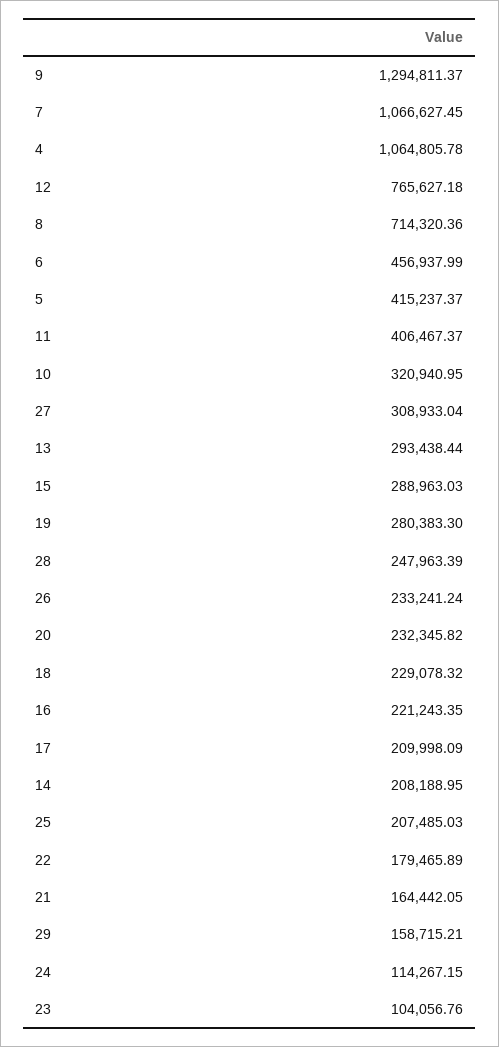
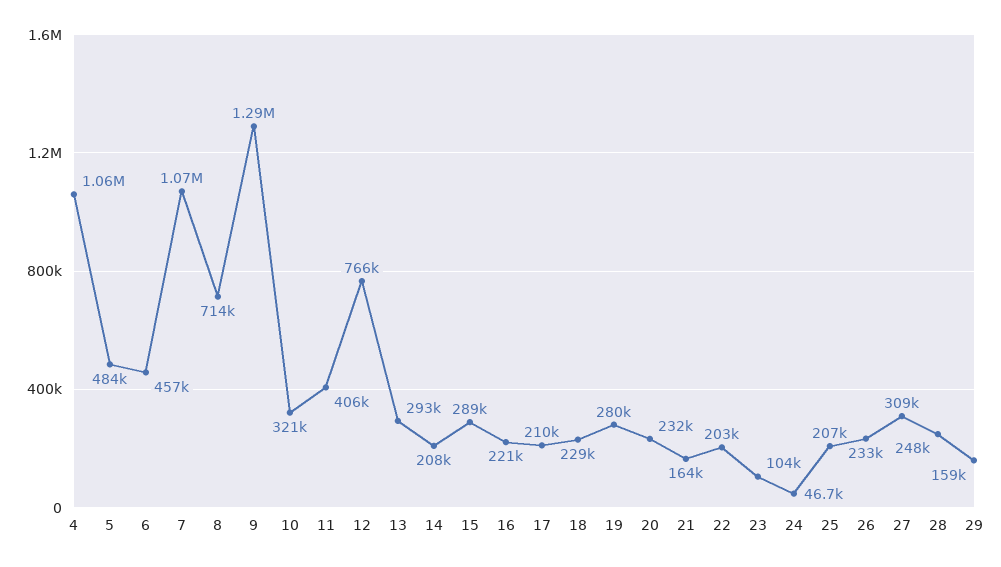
  {
    "9": 1294811.37,
    "7": 1066627.45,
    "4": 1064805.78,
    "12": 765627.18,
    "8": 714320.36,
    "6": 456937.99,
-   "5": 415237.37,
+   "5": 484000,
    "11": 406467.37,
    "10": 320940.95,
    "27": 308933.04,
    "13": 293438.44,
    "15": 288963.03,
    "19": 280383.3,
    "28": 247963.39,
    "26": 233241.24,
    "20": 232345.82,
    "18": 229078.32,
    "16": 221243.35,
    "17": 209998.09,
    "14": 208188.95,
    "25": 207485.03,
-   "22": 179465.89,
+   "22": 203000,
    "21": 164442.05,
    "29": 158715.21,
-   "24": 114267.15,
+   "24": 46700,
    "23": 104056.76
  }

